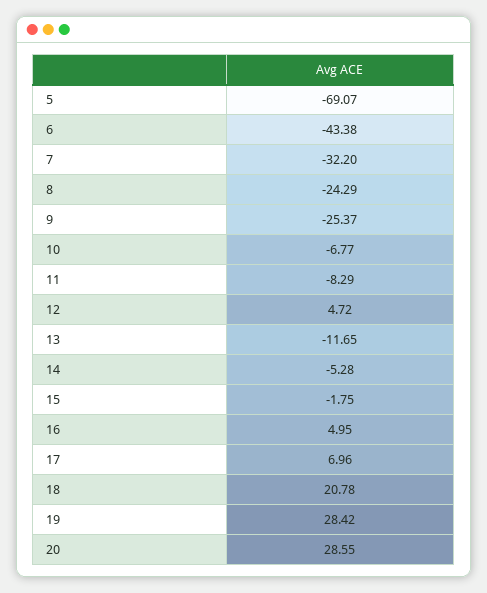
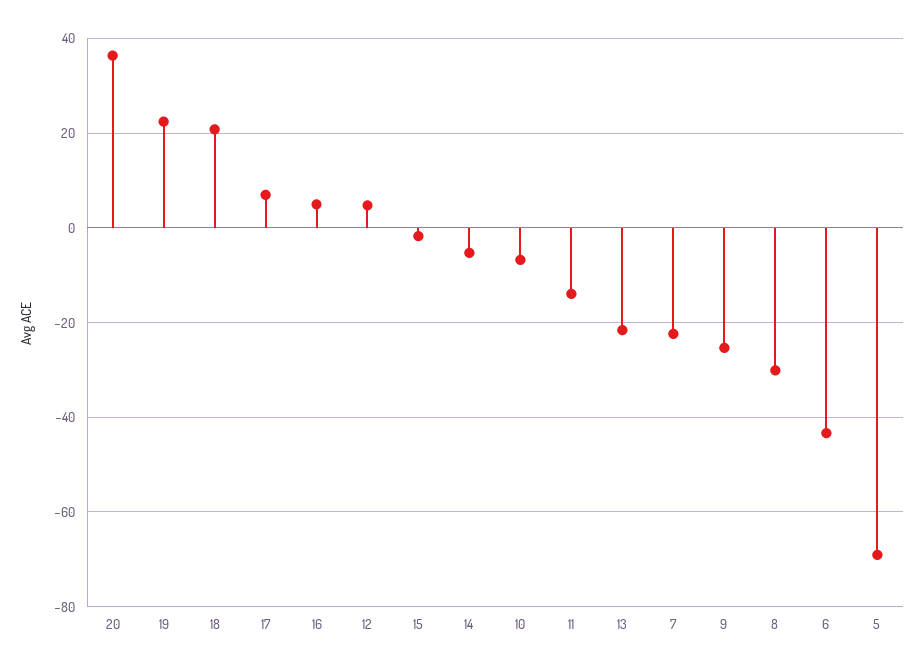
  {
    "5": -69.07,
    "6": -43.38,
-   "7": -32.2,
+   "7": -22,
-   "8": -24.29,
+   "8": -30,
    "9": -25.37,
    "10": -6.77,
-   "11": -8.29,
+   "11": -14,
    "12": 4.72,
-   "13": -11.65,
+   "13": -22,
    "14": -5.28,
    "15": -1.75,
    "16": 4.95,
    "17": 6.96,
    "18": 20.78,
-   "19": 28.42,
+   "19": 22,
-   "20": 28.55
+   "20": 36
  }

